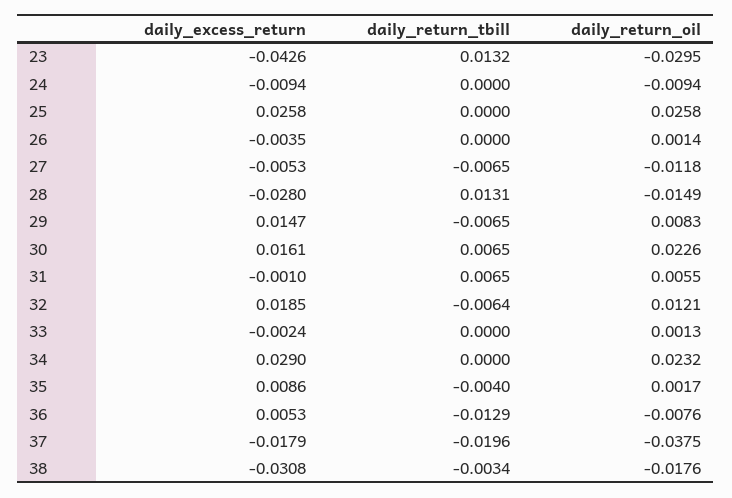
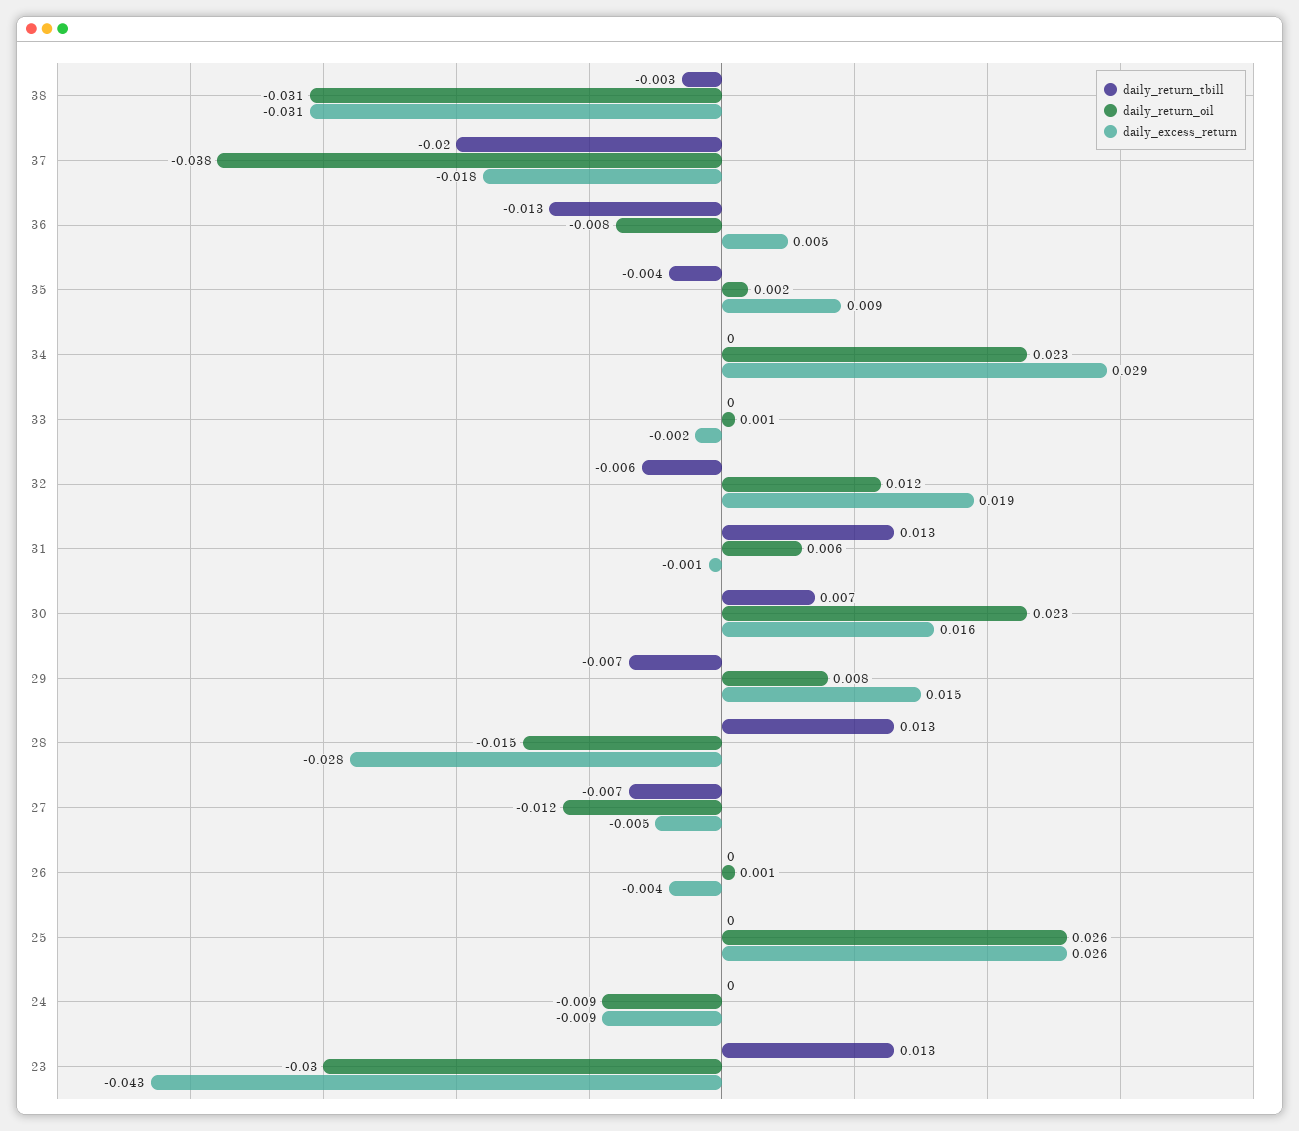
  {
    "daily_excess_return": {
      "23": -0.0426,
      "24": -0.0094,
      "25": 0.0258,
      "26": -0.0035,
      "27": -0.0053,
      "28": -0.028,
      "29": 0.0147,
      "30": 0.0161,
      "31": -0.001,
      "32": 0.0185,
      "33": -0.0024,
      "34": 0.029,
      "35": 0.0086,
      "36": 0.0053,
      "37": -0.0179,
      "38": -0.0308
    },
    "daily_return_tbill": {
      "23": 0.0132,
      "24": 0,
      "25": 0,
      "26": 0,
      "27": -0.0065,
      "28": 0.0131,
      "29": -0.0065,
      "30": 0.0065,
-     "31": 0.0065,
+     "31": 0.013,
      "32": -0.0064,
      "33": 0,
      "34": 0,
      "35": -0.004,
      "36": -0.0129,
      "37": -0.0196,
      "38": -0.0034
    },
    "daily_return_oil": {
      "23": -0.0295,
      "24": -0.0094,
      "25": 0.0258,
      "26": 0.0014,
      "27": -0.0118,
      "28": -0.0149,
      "29": 0.0083,
      "30": 0.0226,
      "31": 0.0055,
      "32": 0.0121,
      "33": 0.0013,
      "34": 0.0232,
      "35": 0.0017,
      "36": -0.0076,
      "37": -0.0375,
-     "38": -0.0176
+     "38": -0.031
    }
  }

